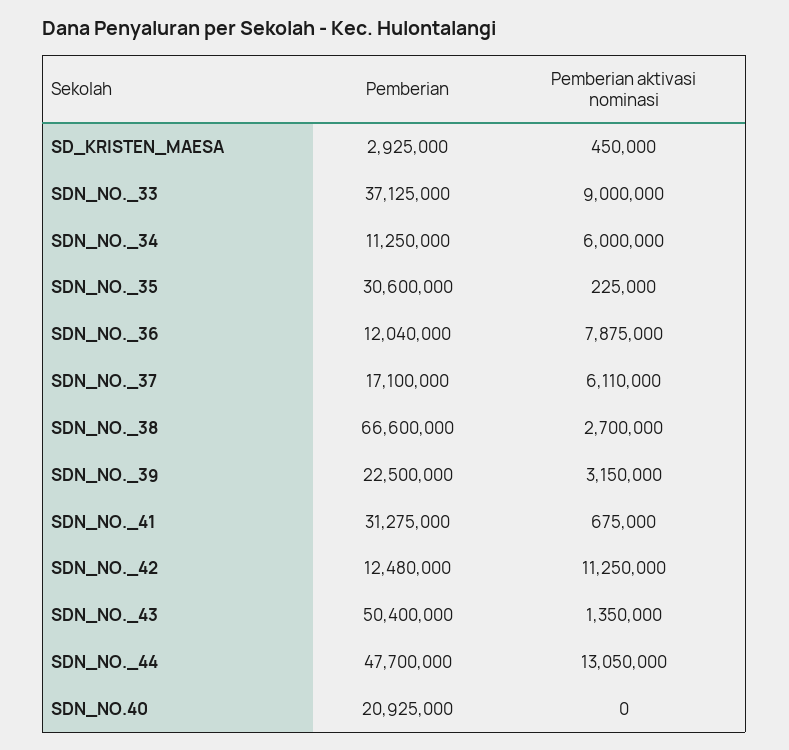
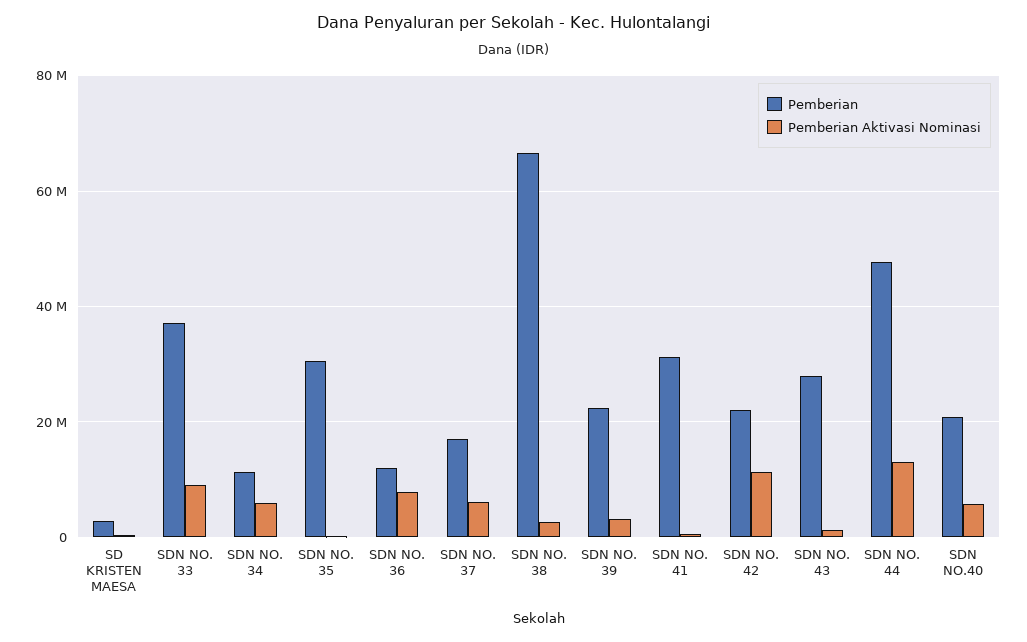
  {
    "Pemberian": {
      "SD_KRISTEN_MAESA": 2925000,
      "SDN_NO._33": 37125000,
      "SDN_NO._34": 11250000,
      "SDN_NO._35": 30600000,
      "SDN_NO._36": 12040000,
      "SDN_NO._37": 17100000,
      "SDN_NO._38": 66600000,
      "SDN_NO._39": 22500000,
      "SDN_NO._41": 31275000,
-     "SDN_NO._42": 12480000,
+     "SDN_NO._42": 22000000,
-     "SDN_NO._43": 50400000,
+     "SDN_NO._43": 28000000,
      "SDN_NO._44": 47700000,
      "SDN_NO.40": 20925000
    },
    "Pemberian aktivasi nominasi": {
      "SD_KRISTEN_MAESA": 450000,
      "SDN_NO._33": 9000000,
      "SDN_NO._34": 6000000,
      "SDN_NO._35": 225000,
      "SDN_NO._36": 7875000,
      "SDN_NO._37": 6110000,
      "SDN_NO._38": 2700000,
      "SDN_NO._39": 3150000,
      "SDN_NO._41": 675000,
      "SDN_NO._42": 11250000,
      "SDN_NO._43": 1350000,
      "SDN_NO._44": 13050000,
-     "SDN_NO.40": 0
+     "SDN_NO.40": 6000000
    }
  }

